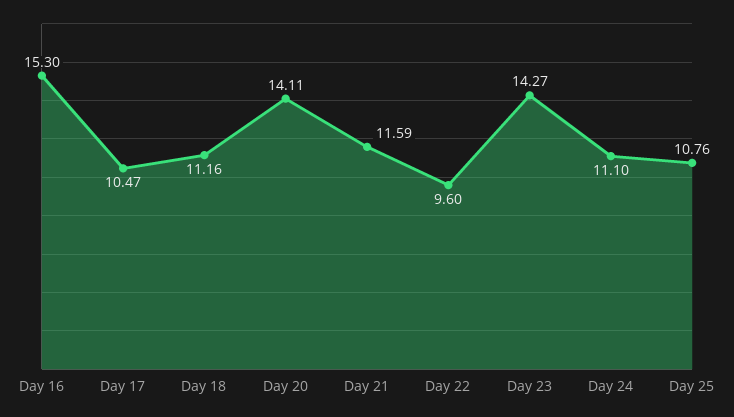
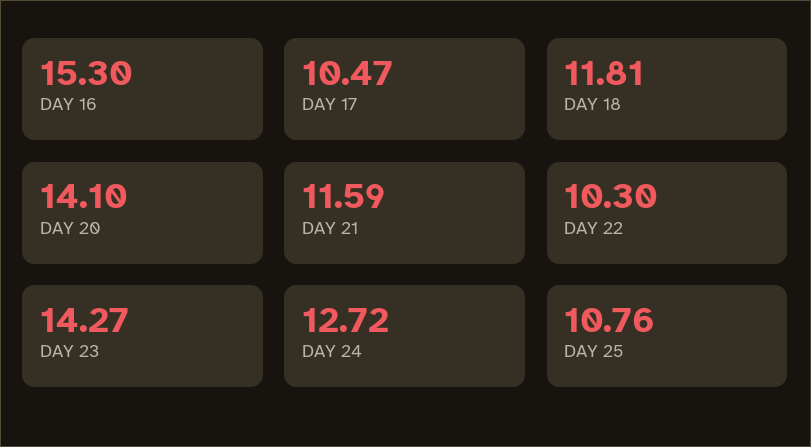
  {
    "Day 16": 15.3,
    "Day 17": 10.47,
-   "Day 18": 11.16,
+   "Day 18": 11.81,
-   "Day 20": 14.11,
+   "Day 20": 14.1,
    "Day 21": 11.59,
-   "Day 22": 9.6,
+   "Day 22": 10.3,
    "Day 23": 14.27,
-   "Day 24": 11.1,
+   "Day 24": 12.72,
    "Day 25": 10.76
  }

